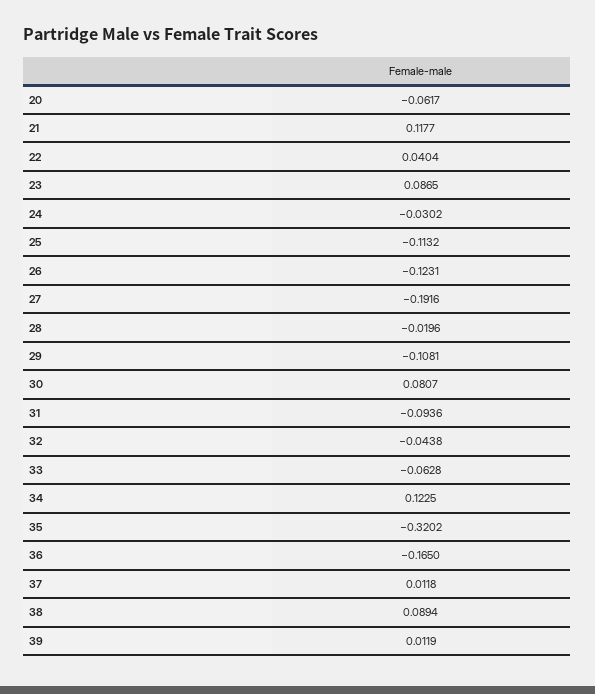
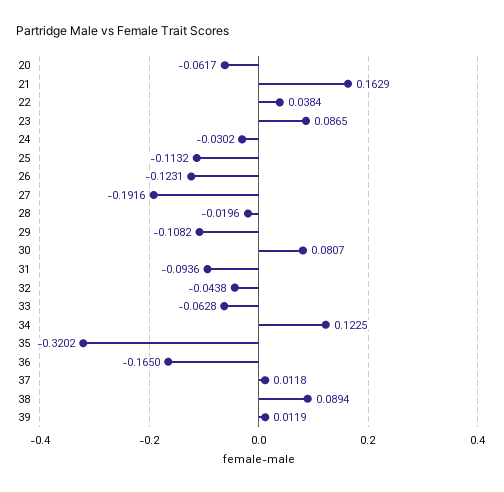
  {
    "20": -0.0617,
-   "21": 0.1177,
+   "21": 0.1629,
-   "22": 0.0404,
+   "22": 0.0384,
    "23": 0.0865,
    "24": -0.0302,
    "25": -0.1132,
    "26": -0.1231,
    "27": -0.1916,
    "28": -0.0196,
-   "29": -0.1081,
+   "29": -0.1082,
    "30": 0.0807,
    "31": -0.0936,
    "32": -0.0438,
    "33": -0.0628,
    "34": 0.1225,
    "35": -0.3202,
    "36": -0.165,
    "37": 0.0118,
    "38": 0.0894,
    "39": 0.0119
  }

